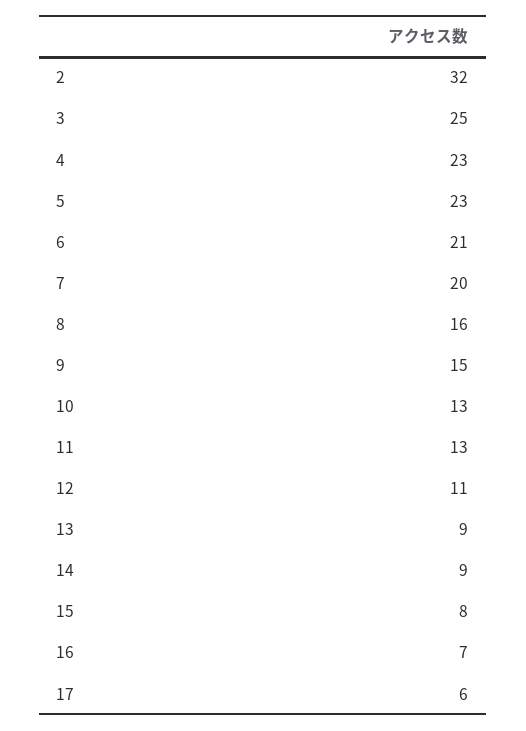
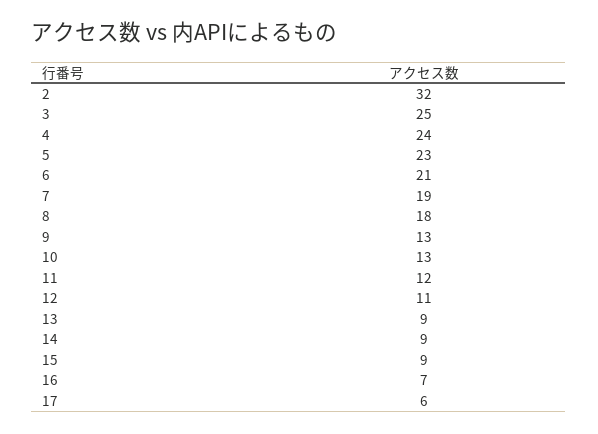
  {
    "2": 32,
    "3": 25,
-   "4": 23,
+   "4": 24,
    "5": 23,
    "6": 21,
-   "7": 20,
+   "7": 19,
-   "8": 16,
+   "8": 18,
-   "9": 15,
+   "9": 13,
    "10": 13,
-   "11": 13,
+   "11": 12,
    "12": 11,
    "13": 9,
    "14": 9,
-   "15": 8,
+   "15": 9,
    "16": 7,
    "17": 6
  }

